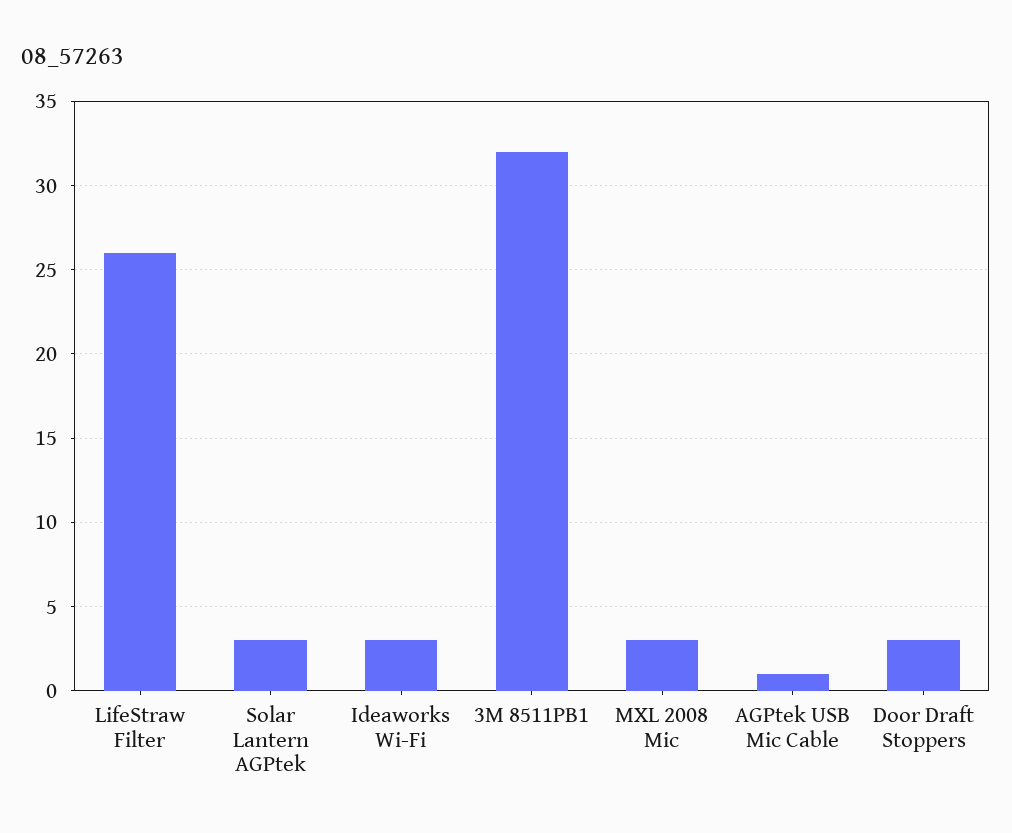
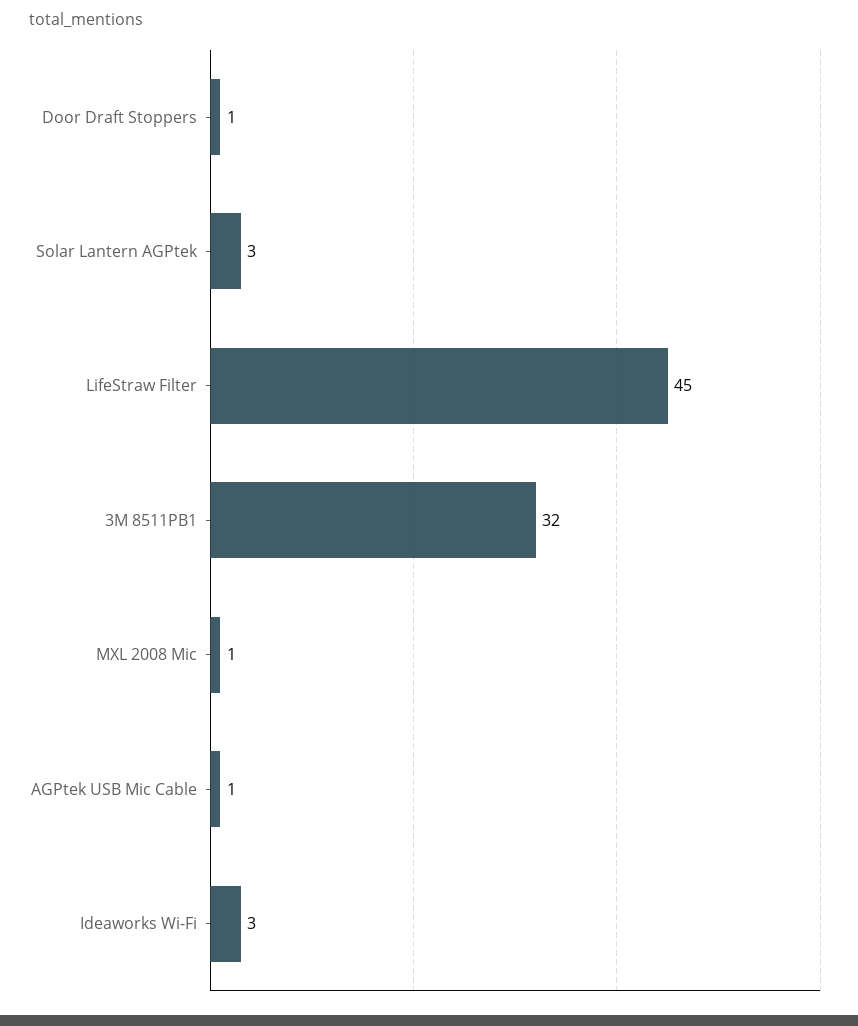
  {
-   "LifeStraw Filter": 26,
+   "LifeStraw Filter": 45,
    "Solar Lantern AGPtek": 3,
    "Ideaworks Wi-Fi": 3,
    "3M 8511PB1": 32,
-   "MXL 2008 Mic": 3,
+   "MXL 2008 Mic": 1,
    "AGPtek USB Mic Cable": 1,
-   "Door Draft Stoppers": 3
+   "Door Draft Stoppers": 1
  }

